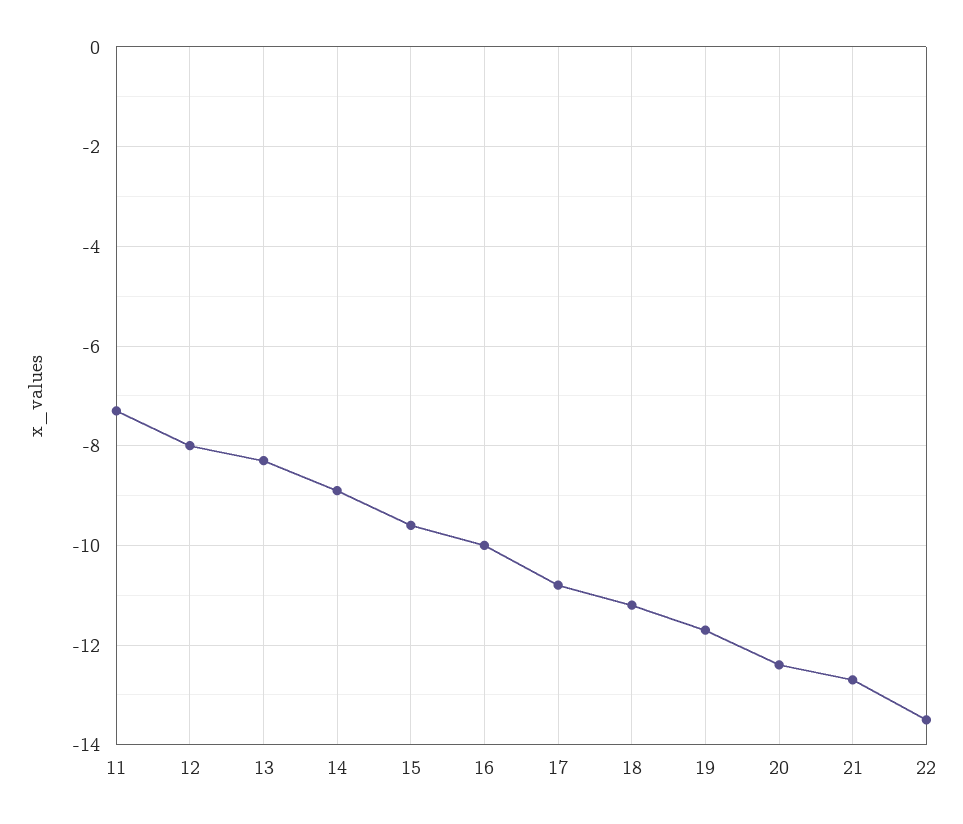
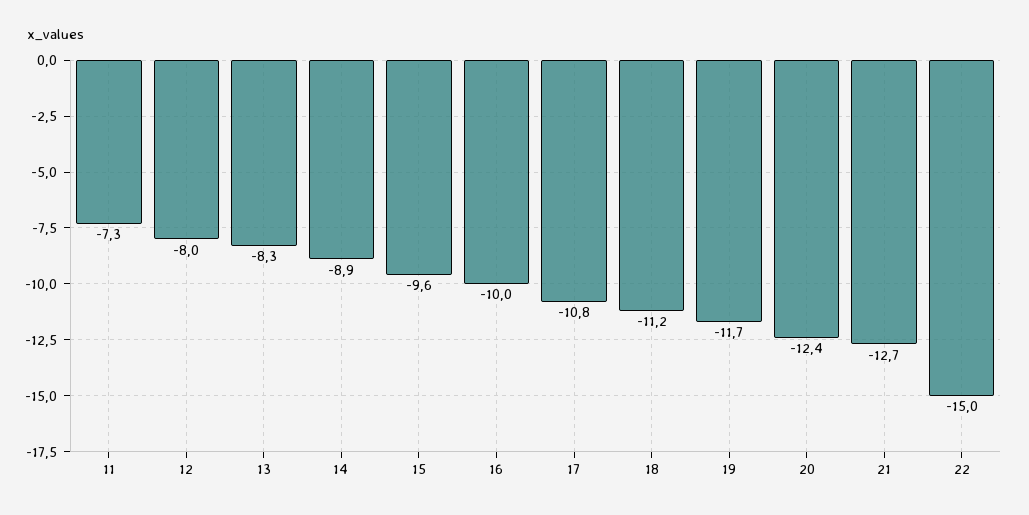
  {
    "11": -7.3,
    "12": -8,
    "13": -8.3,
    "14": -8.9,
    "15": -9.6,
    "16": -10,
    "17": -10.8,
    "18": -11.2,
    "19": -11.7,
    "20": -12.4,
    "21": -12.7,
-   "22": -13.5
+   "22": -15
  }

